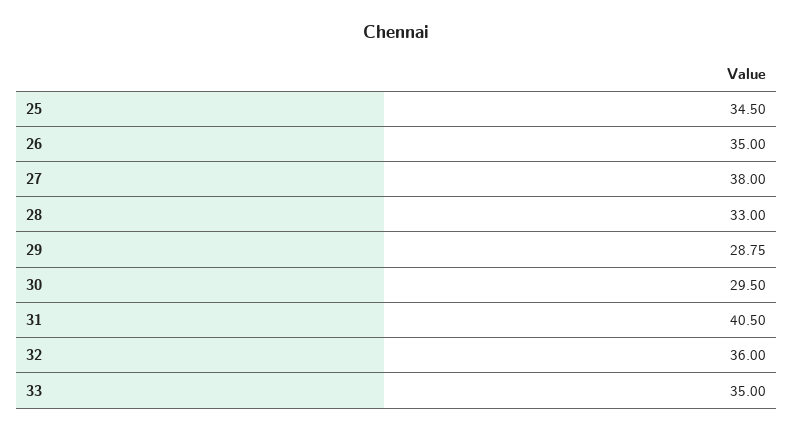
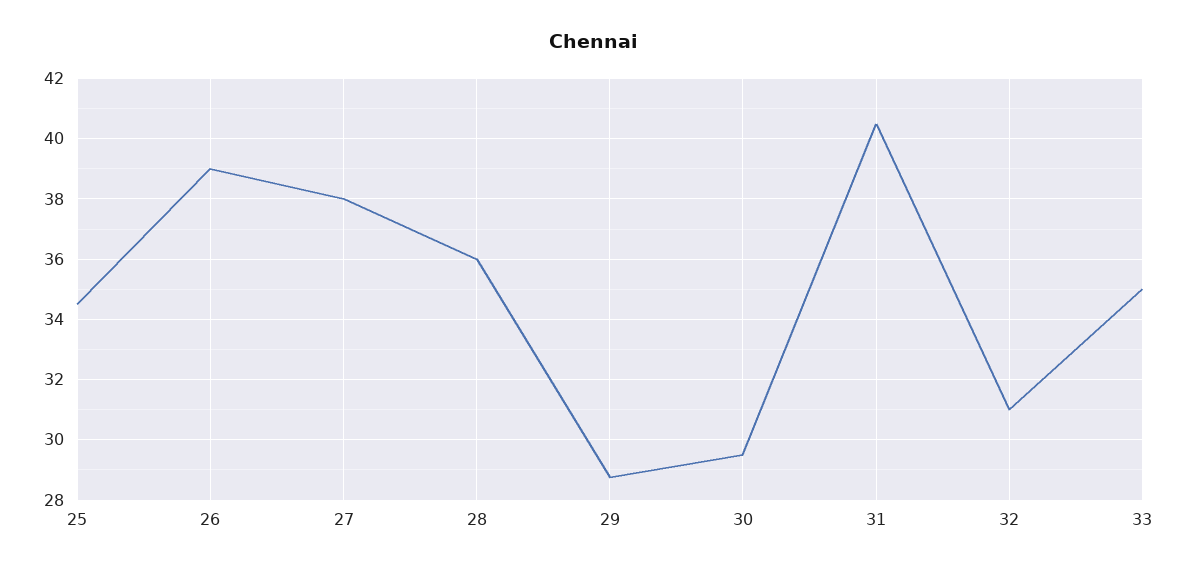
  {
    "25": 34.5,
-   "26": 35,
+   "26": 39,
    "27": 38,
-   "28": 33,
+   "28": 36,
    "29": 28.75,
    "30": 29.5,
    "31": 40.5,
-   "32": 36,
+   "32": 31,
    "33": 35
  }

